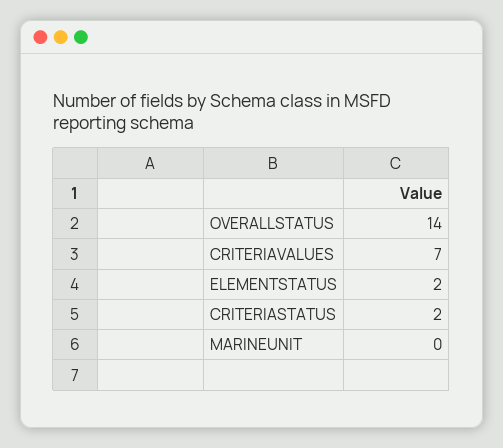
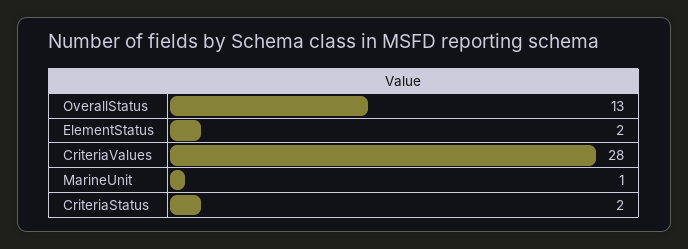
  {
-   "OVERALLSTATUS": 14,
+   "OVERALLSTATUS": 13,
-   "CRITERIAVALUES": 7,
+   "CRITERIAVALUES": 28,
    "ELEMENTSTATUS": 2,
    "CRITERIASTATUS": 2,
-   "MARINEUNIT": 0
+   "MARINEUNIT": 1
  }

